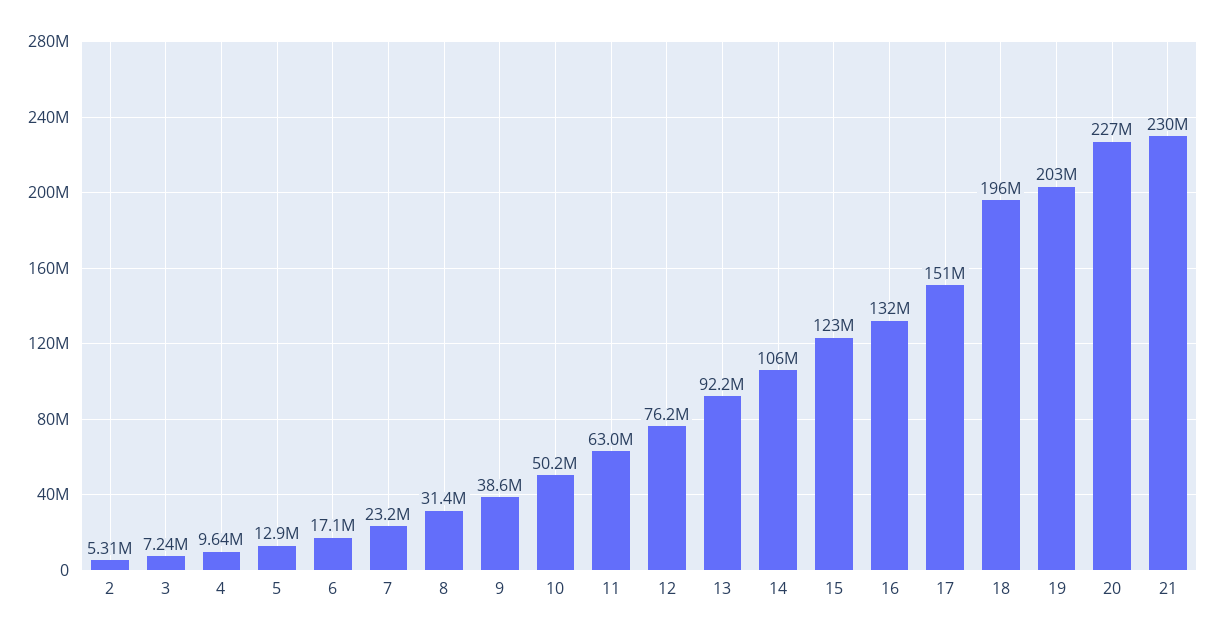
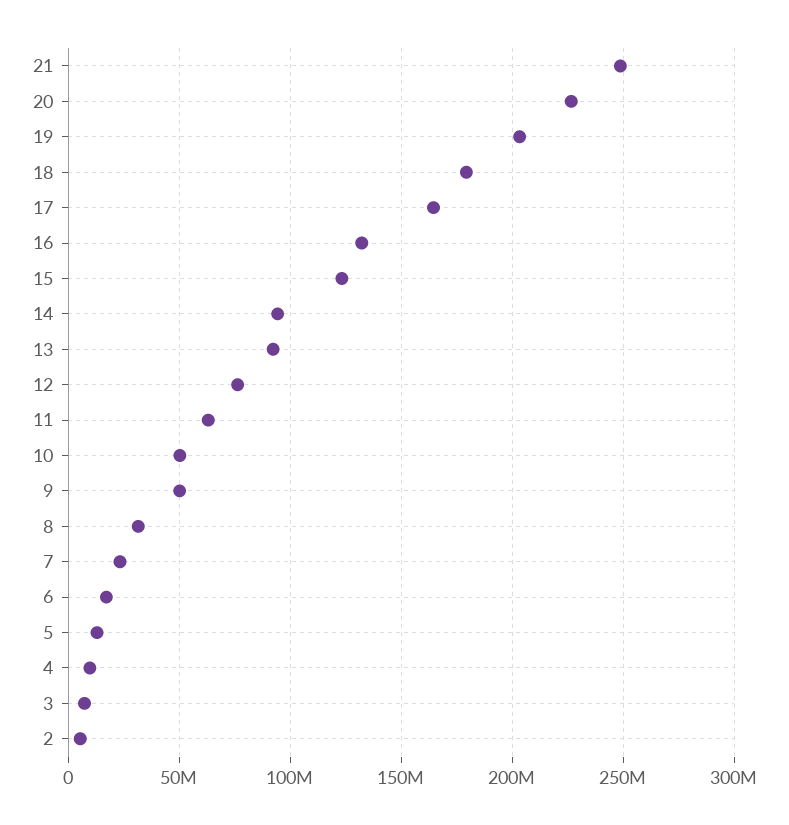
  {
    "2": 5310000,
    "3": 7240000,
    "4": 9640000,
    "5": 12900000,
    "6": 17100000,
    "7": 23200000,
    "8": 31400000,
-   "9": 38600000,
+   "9": 50000000,
    "10": 50200000,
    "11": 63000000,
    "12": 76200000,
    "13": 92200000,
-   "14": 106000000,
+   "14": 95000000,
    "15": 123000000,
    "16": 132000000,
-   "17": 151000000,
+   "17": 165000000,
-   "18": 196000000,
+   "18": 180000000,
    "19": 203000000,
    "20": 227000000,
-   "21": 230000000
+   "21": 250000000
  }

